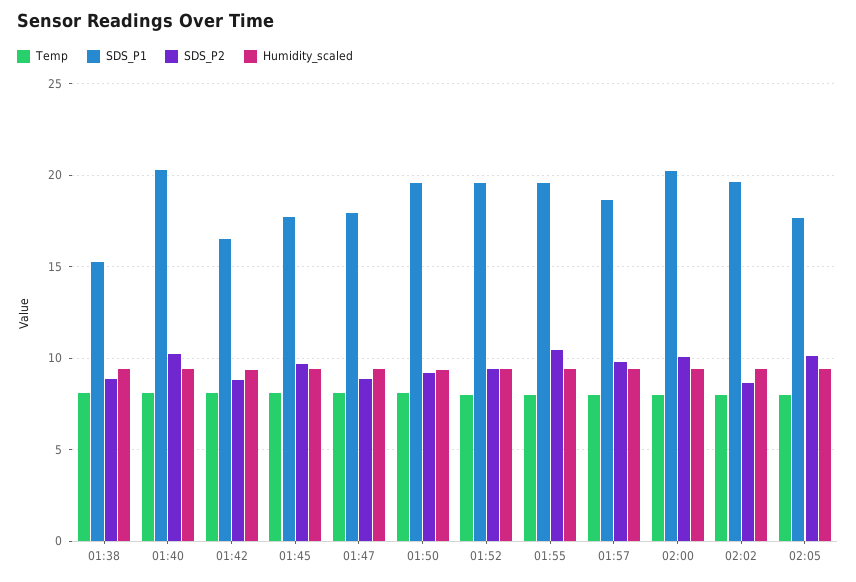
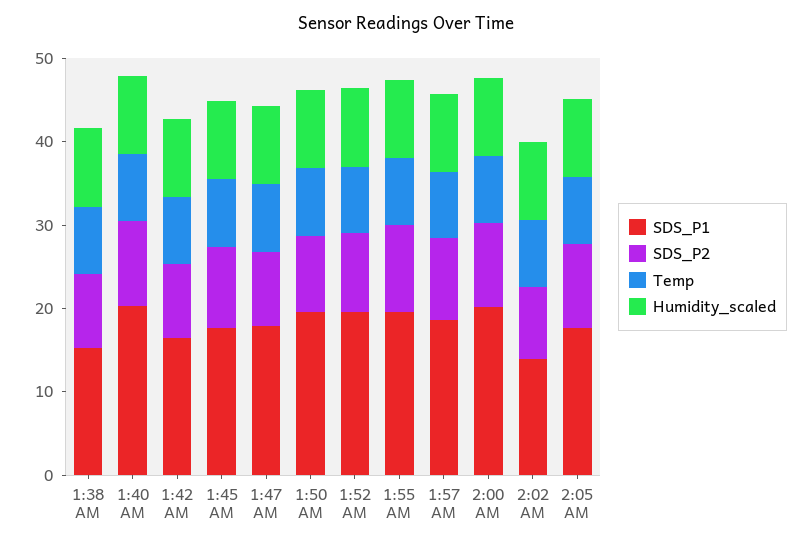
  {
    "Temp": {
      "01:38": 8,
      "01:40": 8,
      "01:42": 8,
      "01:45": 8,
      "01:47": 8,
      "01:50": 8,
      "01:52": 8,
      "01:55": 8,
      "01:57": 8,
      "02:00": 8,
      "02:02": 8,
      "02:05": 8
    },
    "SDS_P1": {
      "01:38": 15,
      "01:40": 20.5,
      "01:42": 16.5,
      "01:45": 17.5,
      "01:47": 18,
      "01:50": 19.5,
      "01:52": 19.5,
      "01:55": 19.5,
      "01:57": 18.5,
      "02:00": 20,
-     "02:02": 19.5,
+     "02:02": 14,
      "02:05": 17.5
    },
    "SDS_P2": {
      "01:38": 9,
      "01:40": 10,
      "01:42": 9,
      "01:45": 9.5,
      "01:47": 9,
      "01:50": 9,
      "01:52": 9.5,
      "01:55": 10.5,
      "01:57": 10,
      "02:00": 10,
      "02:02": 8.5,
      "02:05": 10
    },
    "Humidity_scaled": {
      "01:38": 9.5,
      "01:40": 9.5,
      "01:42": 9.5,
      "01:45": 9.5,
      "01:47": 9.5,
      "01:50": 9.5,
      "01:52": 9.5,
      "01:55": 9.5,
      "01:57": 9.5,
      "02:00": 9.5,
      "02:02": 9.5,
      "02:05": 9.5
    }
  }

